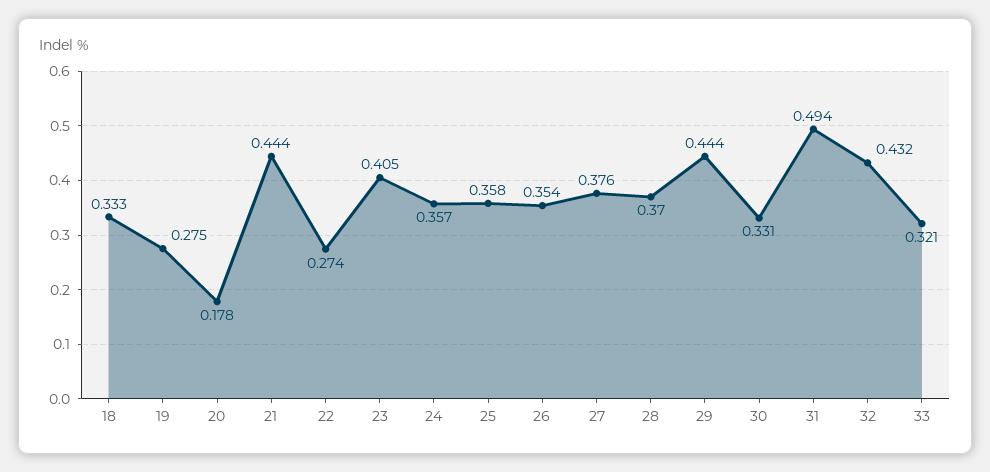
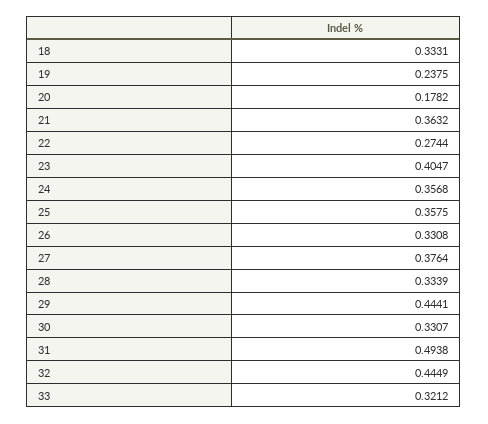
  {
    "18": 0.3331,
-   "19": 0.275,
+   "19": 0.2375,
    "20": 0.1782,
-   "21": 0.444,
+   "21": 0.3632,
    "22": 0.2744,
    "23": 0.4047,
    "24": 0.3568,
    "25": 0.3575,
-   "26": 0.354,
+   "26": 0.3308,
    "27": 0.3764,
-   "28": 0.37,
+   "28": 0.3339,
    "29": 0.4441,
    "30": 0.3307,
    "31": 0.4938,
-   "32": 0.432,
+   "32": 0.4449,
    "33": 0.3212
  }

